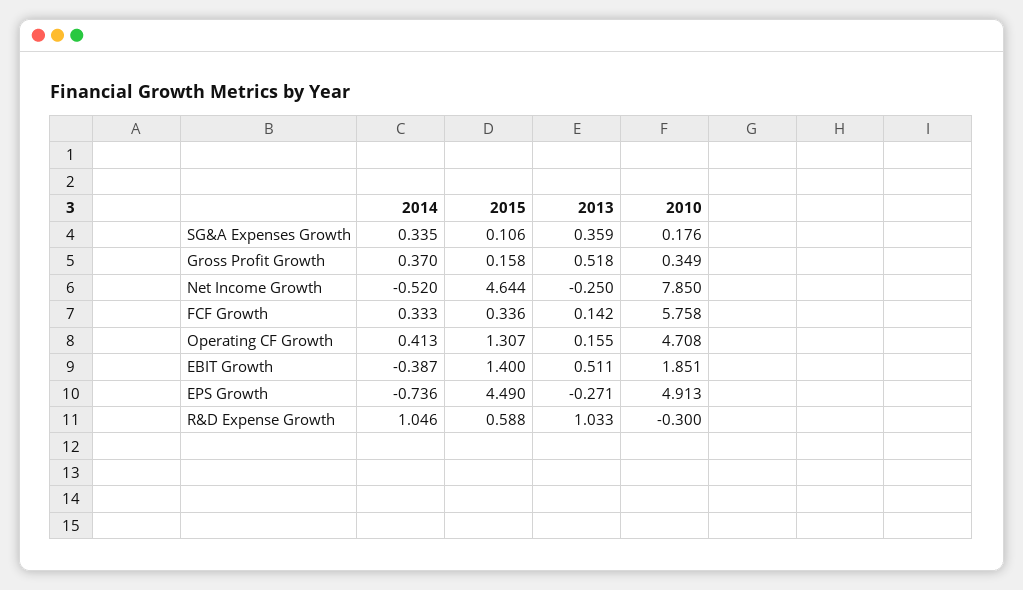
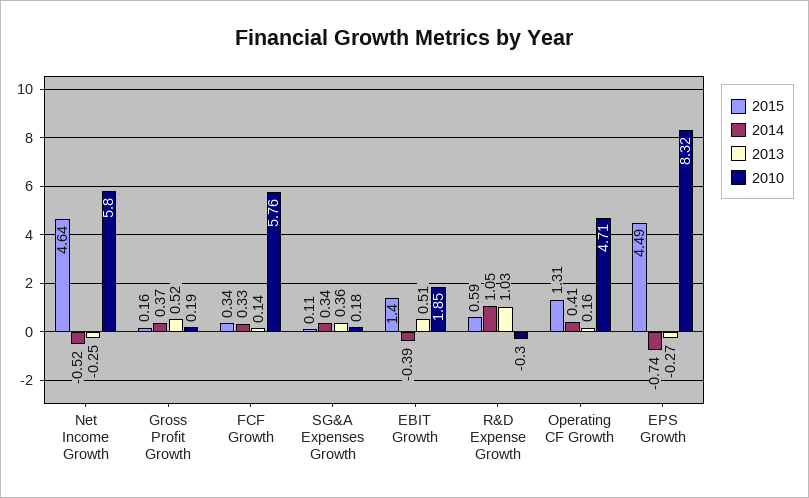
  {
    "2014": {
      "SG&A Expenses Growth": 0.335,
      "Gross Profit Growth": 0.37,
      "Net Income Growth": -0.52,
      "FCF Growth": 0.333,
      "Operating CF Growth": 0.413,
      "EBIT Growth": -0.387,
      "EPS Growth": -0.736,
      "R&D Expense Growth": 1.046
    },
    "2015": {
      "SG&A Expenses Growth": 0.106,
      "Gross Profit Growth": 0.158,
      "Net Income Growth": 4.644,
      "FCF Growth": 0.336,
      "Operating CF Growth": 1.307,
      "EBIT Growth": 1.4,
      "EPS Growth": 4.49,
      "R&D Expense Growth": 0.588
    },
    "2013": {
      "SG&A Expenses Growth": 0.359,
      "Gross Profit Growth": 0.518,
      "Net Income Growth": -0.25,
      "FCF Growth": 0.142,
      "Operating CF Growth": 0.155,
      "EBIT Growth": 0.511,
      "EPS Growth": -0.271,
      "R&D Expense Growth": 1.033
    },
    "2010": {
      "SG&A Expenses Growth": 0.176,
-     "Gross Profit Growth": 0.349,
+     "Gross Profit Growth": 0.19,
-     "Net Income Growth": 7.85,
+     "Net Income Growth": 5.8,
      "FCF Growth": 5.758,
      "Operating CF Growth": 4.708,
      "EBIT Growth": 1.851,
-     "EPS Growth": 4.913,
+     "EPS Growth": 8.32,
      "R&D Expense Growth": -0.3
    }
  }

